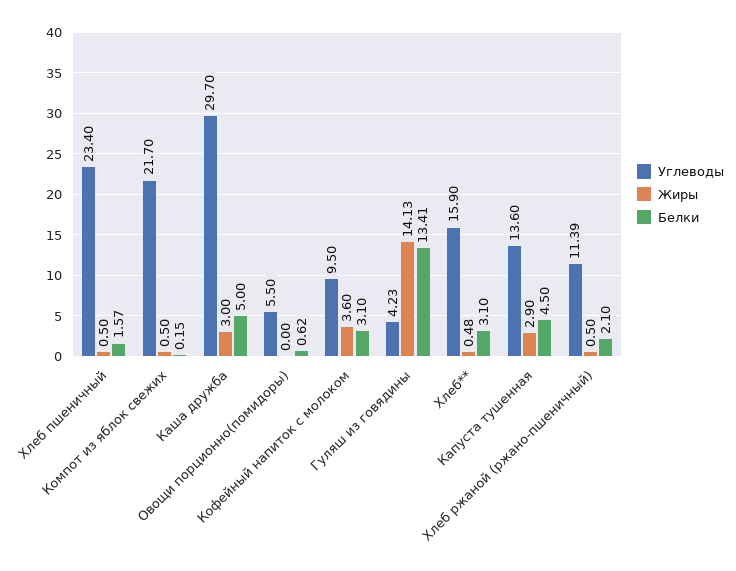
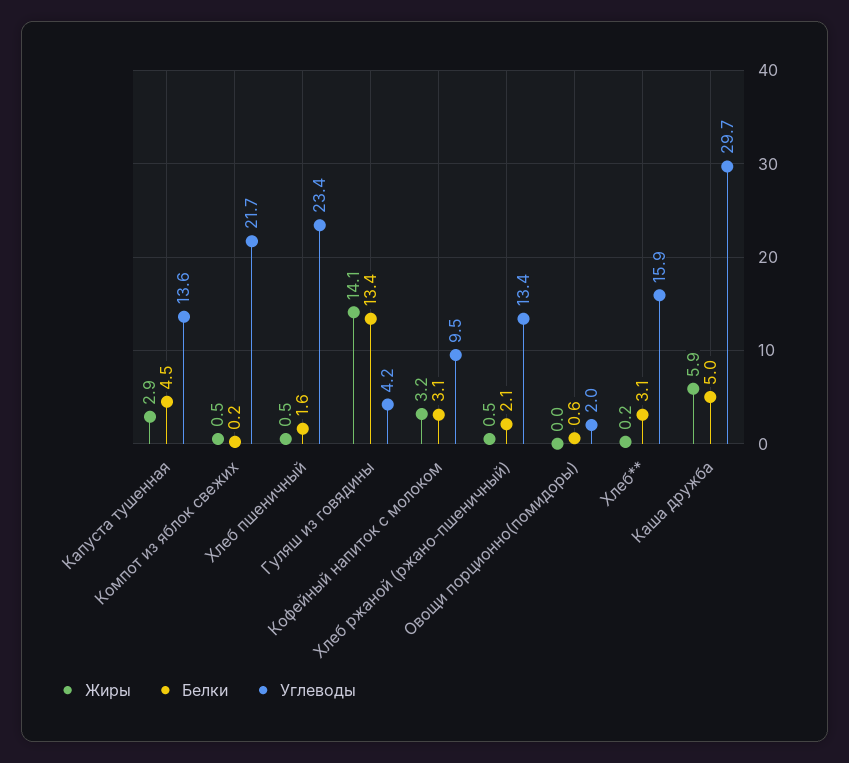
  {
    "Углеводы": {
      "Хлеб пшеничный": 23.4,
      "Компот из яблок свежих": 21.7,
      "Каша дружба": 29.7,
-     "Овощи порционно(помидоры)": 5.5,
+     "Овощи порционно(помидоры)": 2,
      "Кофейный напиток с молоком": 9.5,
      "Гуляш из говядины": 4.23,
      "Хлеб**": 15.9,
      "Капуста тушенная": 13.6,
-     "Хлеб ржаной (ржано-пшеничный)": 11.39
+     "Хлеб ржаной (ржано-пшеничный)": 13.4
    },
    "Жиры": {
      "Хлеб пшеничный": 0.5,
      "Компот из яблок свежих": 0.5,
-     "Каша дружба": 3,
+     "Каша дружба": 5.9,
      "Овощи порционно(помидоры)": 0,
-     "Кофейный напиток с молоком": 3.6,
+     "Кофейный напиток с молоком": 3.2,
      "Гуляш из говядины": 14.13,
-     "Хлеб**": 0.48,
+     "Хлеб**": 0.2,
      "Капуста тушенная": 2.9,
      "Хлеб ржаной (ржано-пшеничный)": 0.5
    },
    "Белки": {
      "Хлеб пшеничный": 1.57,
      "Компот из яблок свежих": 0.15,
      "Каша дружба": 5,
      "Овощи порционно(помидоры)": 0.62,
      "Кофейный напиток с молоком": 3.1,
      "Гуляш из говядины": 13.41,
      "Хлеб**": 3.1,
      "Капуста тушенная": 4.5,
      "Хлеб ржаной (ржано-пшеничный)": 2.1
    }
  }

